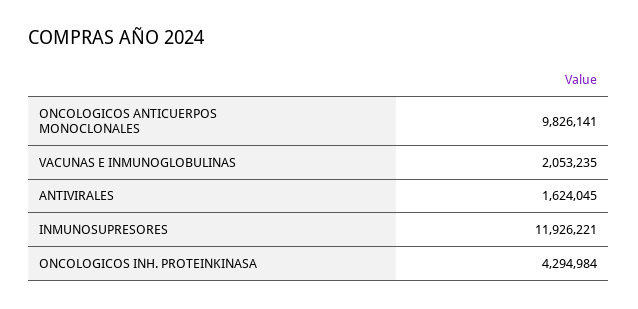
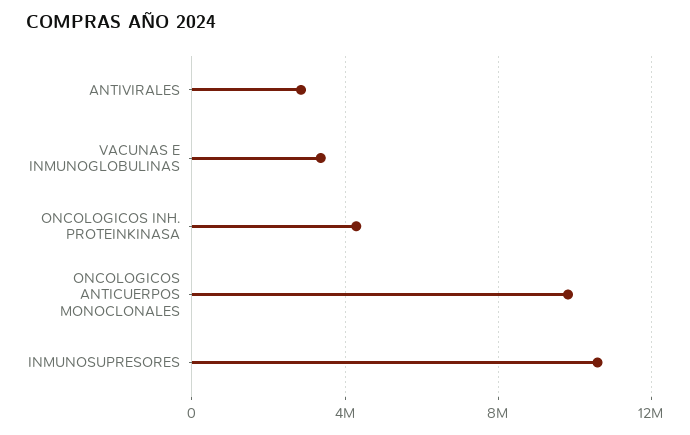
  {
    "ONCOLOGICOS ANTICUERPOS MONOCLONALES": 9826141,
-   "VACUNAS E INMUNOGLOBULINAS": 2053235,
+   "VACUNAS E INMUNOGLOBULINAS": 3500000,
-   "ANTIVIRALES": 1624045,
+   "ANTIVIRALES": 3000000,
-   "INMUNOSUPRESORES": 11926221,
+   "INMUNOSUPRESORES": 10500000,
    "ONCOLOGICOS INH. PROTEINKINASA": 4294984
  }

